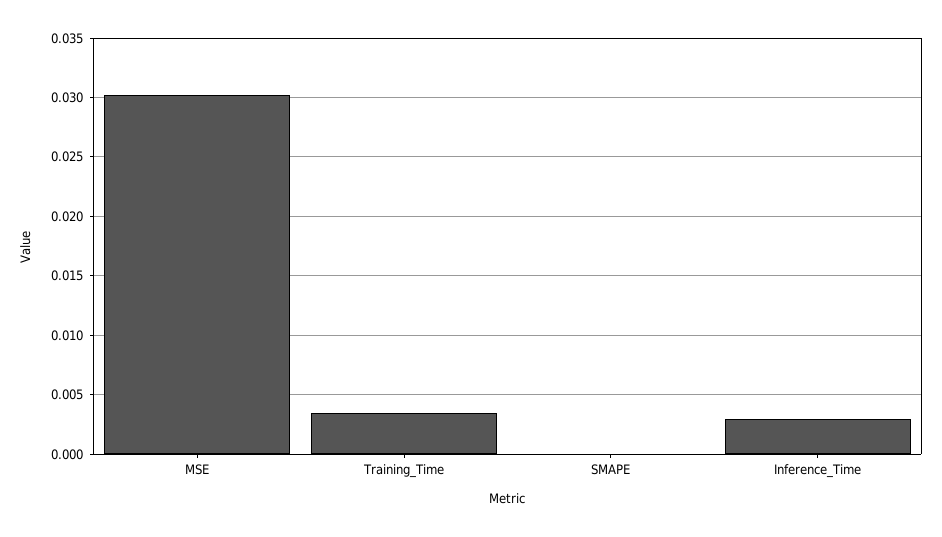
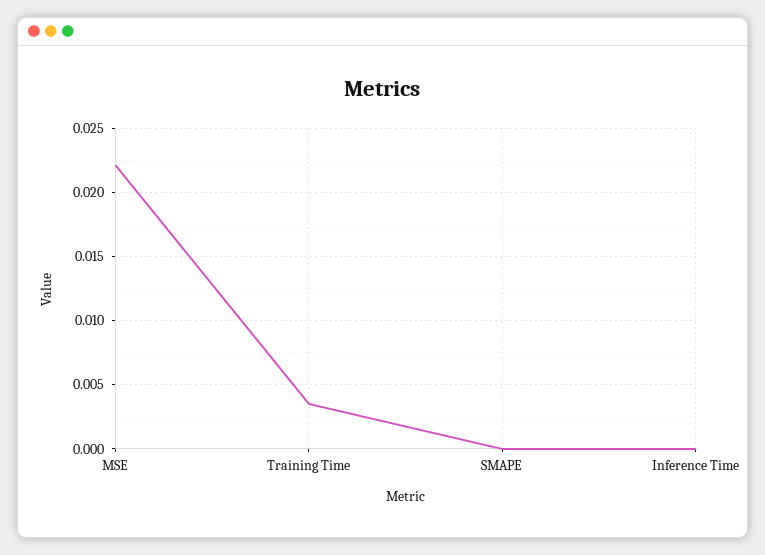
  {
-   "MSE": 0.03,
+   "MSE": 0.022,
    "Training_Time": 0.0035,
    "SMAPE": 0,
-   "Inference_Time": 0.003
+   "Inference_Time": 0
  }

